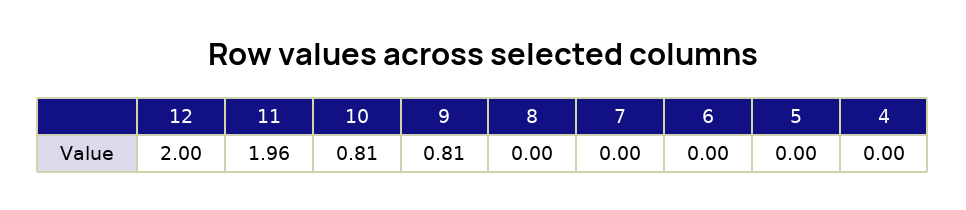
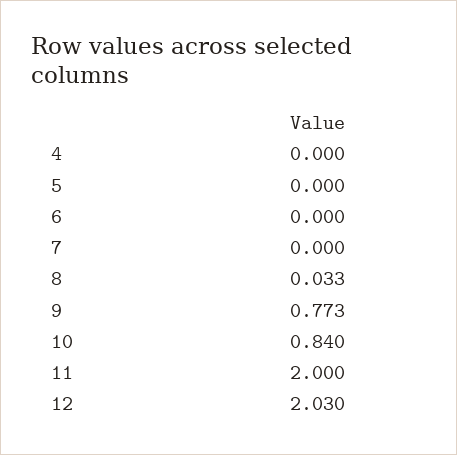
  {
-   "12": 2,
+   "12": 2.03,
-   "11": 1.96,
+   "11": 2,
-   "10": 0.81,
+   "10": 0.84,
-   "9": 0.81,
+   "9": 0.773,
-   "8": 0,
+   "8": 0.033,
    "7": 0,
    "6": 0,
    "5": 0,
    "4": 0
  }

